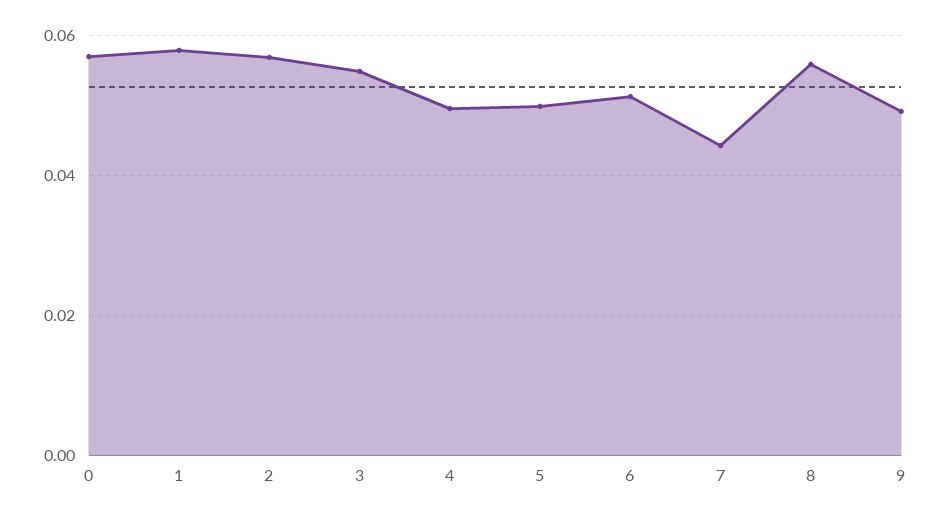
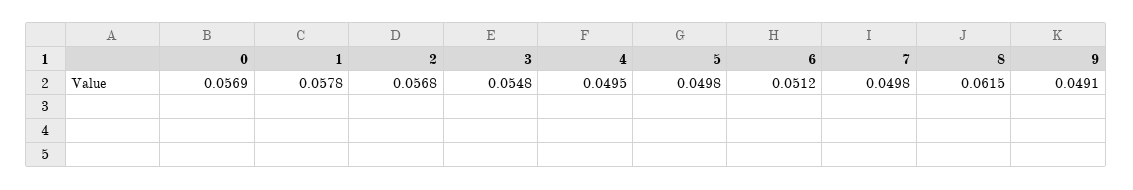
  {
    "0": 0.0569,
    "1": 0.0578,
    "2": 0.0568,
    "3": 0.0548,
    "4": 0.0495,
    "5": 0.0498,
    "6": 0.0512,
-   "7": 0.044,
+   "7": 0.0498,
-   "8": 0.056,
+   "8": 0.0615,
    "9": 0.0491
  }

